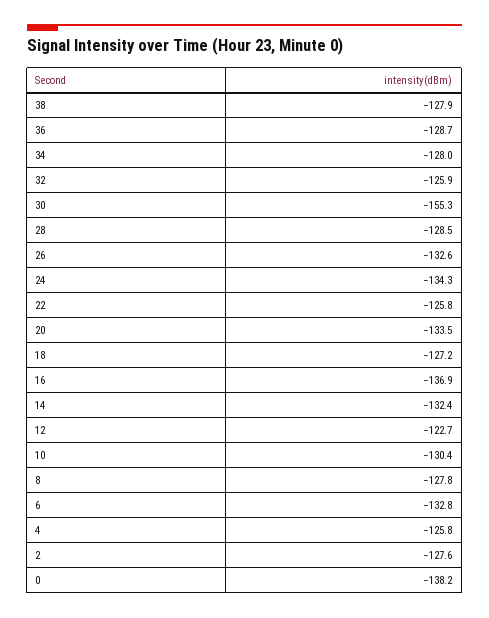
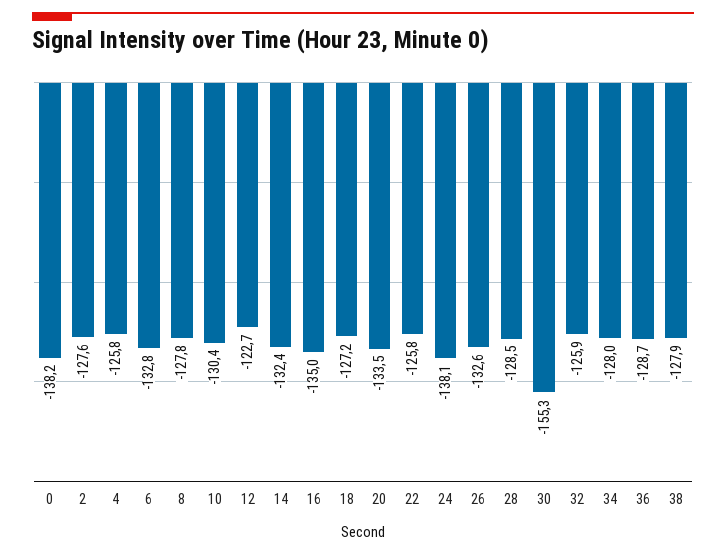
  {
    "38": -127.9,
    "36": -128.7,
    "34": -128,
    "32": -125.9,
    "30": -155.3,
    "28": -128.5,
    "26": -132.6,
-   "24": -134.3,
+   "24": -138.1,
    "22": -125.8,
    "20": -133.5,
    "18": -127.2,
-   "16": -136.9,
+   "16": -135,
    "14": -132.4,
    "12": -122.7,
    "10": -130.4,
    "8": -127.8,
    "6": -132.8,
    "4": -125.8,
    "2": -127.6,
    "0": -138.2
  }

